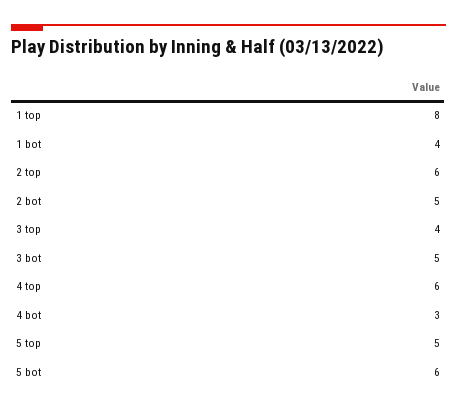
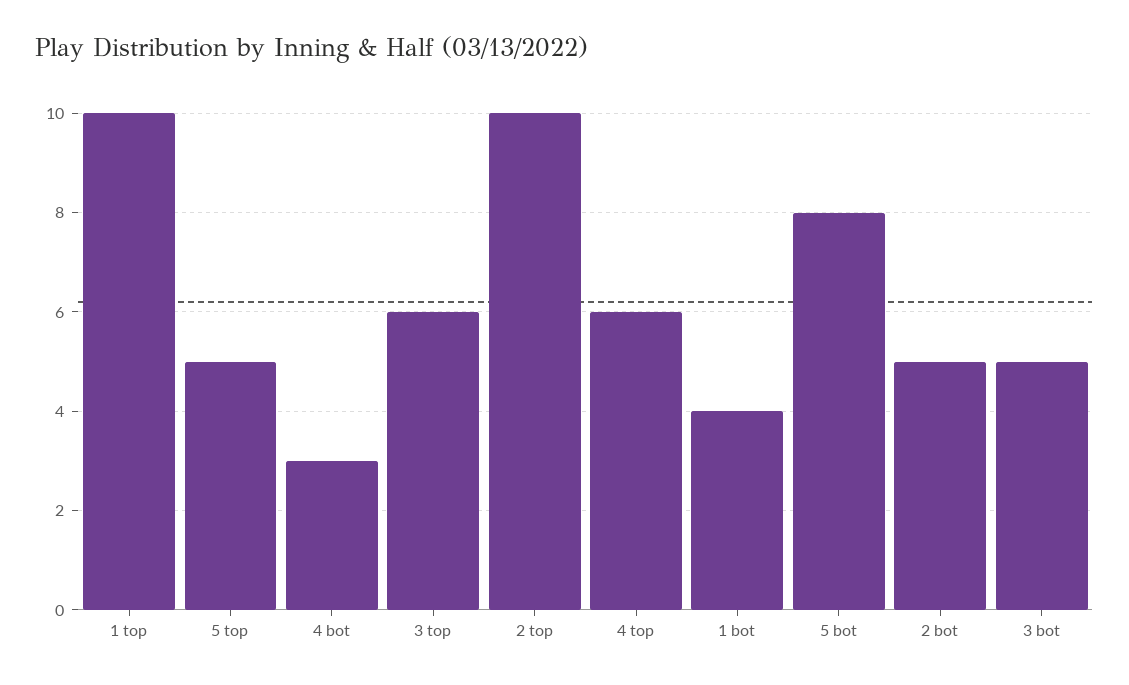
  {
-   "1 top": 8,
+   "1 top": 10,
    "1 bot": 4,
-   "2 top": 6,
+   "2 top": 10,
    "2 bot": 5,
-   "3 top": 4,
+   "3 top": 6,
    "3 bot": 5,
    "4 top": 6,
    "4 bot": 3,
    "5 top": 5,
-   "5 bot": 6
+   "5 bot": 8
  }

